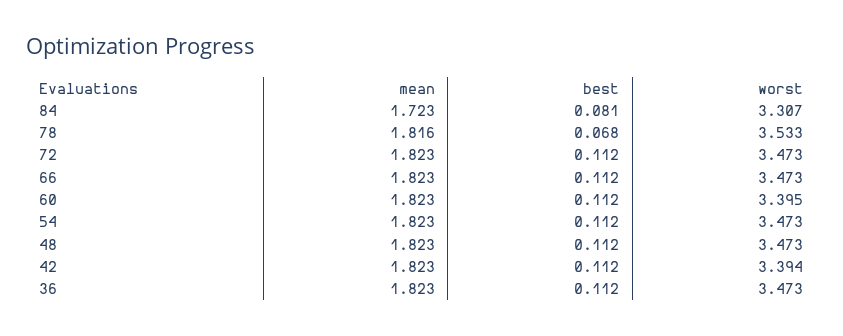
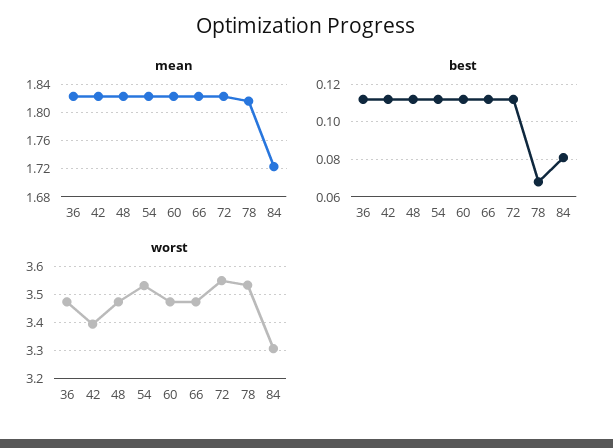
  {
    "mean": {
      "84": 1.723,
      "78": 1.816,
      "72": 1.823,
      "66": 1.823,
      "60": 1.823,
      "54": 1.823,
      "48": 1.823,
      "42": 1.823,
      "36": 1.823
    },
    "best": {
      "84": 0.081,
      "78": 0.068,
      "72": 0.112,
      "66": 0.112,
      "60": 0.112,
      "54": 0.112,
      "48": 0.112,
      "42": 0.112,
      "36": 0.112
    },
    "worst": {
      "84": 3.307,
      "78": 3.533,
-     "72": 3.473,
+     "72": 3.55,
      "66": 3.473,
-     "60": 3.395,
+     "60": 3.475,
-     "54": 3.473,
+     "54": 3.525,
      "48": 3.473,
      "42": 3.394,
      "36": 3.473
    }
  }

